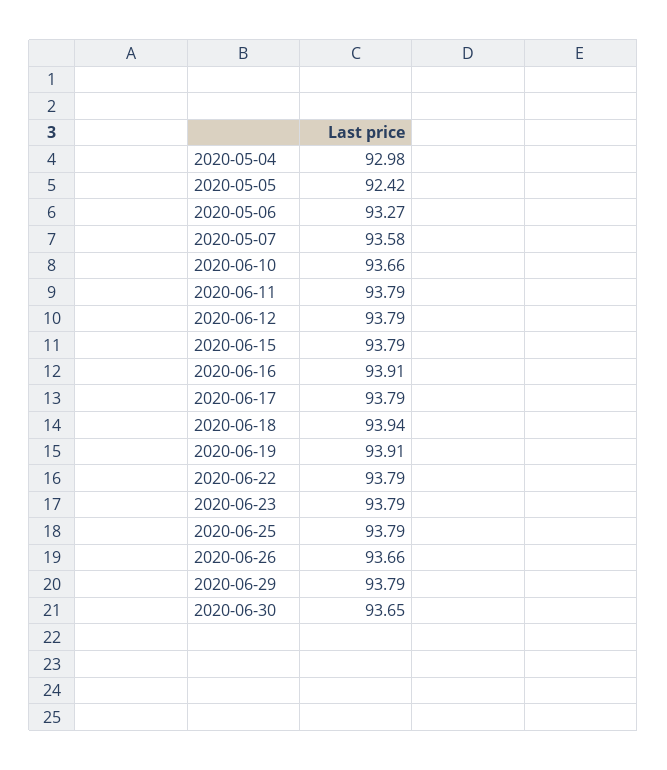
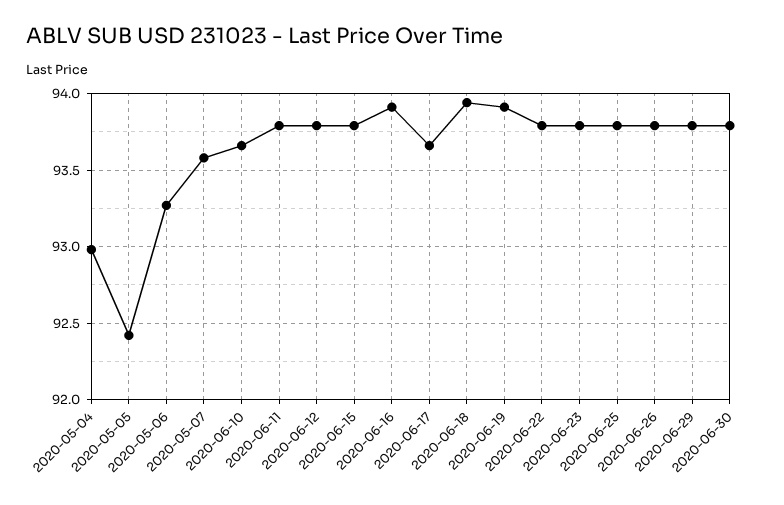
  {
    "2020-05-04": 92.98,
    "2020-05-05": 92.42,
    "2020-05-06": 93.27,
    "2020-05-07": 93.58,
    "2020-06-10": 93.66,
    "2020-06-11": 93.79,
    "2020-06-12": 93.79,
    "2020-06-15": 93.79,
    "2020-06-16": 93.91,
-   "2020-06-17": 93.79,
+   "2020-06-17": 93.65,
    "2020-06-18": 93.94,
    "2020-06-19": 93.91,
    "2020-06-22": 93.79,
    "2020-06-23": 93.79,
    "2020-06-25": 93.79,
-   "2020-06-26": 93.66,
+   "2020-06-26": 93.8,
    "2020-06-29": 93.79,
-   "2020-06-30": 93.65
+   "2020-06-30": 93.8
  }

